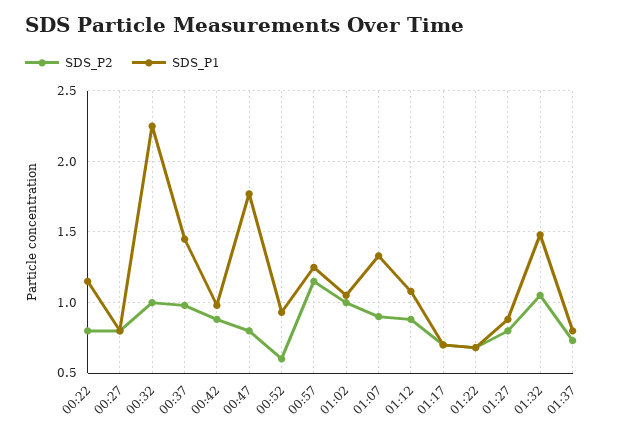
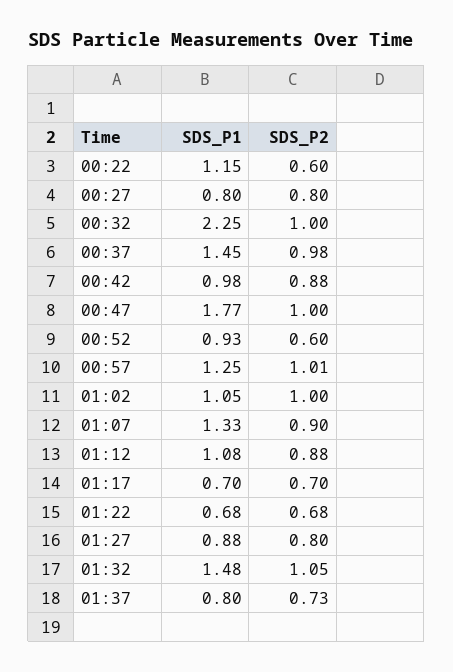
  {
    "SDS_P2": {
-     "00:22": 0.8,
+     "00:22": 0.6,
      "00:27": 0.8,
      "00:32": 1,
      "00:37": 0.98,
      "00:42": 0.88,
-     "00:47": 0.8,
+     "00:47": 1,
      "00:52": 0.6,
-     "00:57": 1.15,
+     "00:57": 1.01,
      "01:02": 1,
      "01:07": 0.9,
      "01:12": 0.88,
      "01:17": 0.7,
      "01:22": 0.68,
      "01:27": 0.8,
      "01:32": 1.05,
      "01:37": 0.73
    },
    "SDS_P1": {
      "00:22": 1.15,
      "00:27": 0.8,
      "00:32": 2.25,
      "00:37": 1.45,
      "00:42": 0.98,
      "00:47": 1.77,
      "00:52": 0.93,
      "00:57": 1.25,
      "01:02": 1.05,
      "01:07": 1.33,
      "01:12": 1.08,
      "01:17": 0.7,
      "01:22": 0.68,
      "01:27": 0.88,
      "01:32": 1.48,
      "01:37": 0.8
    }
  }

